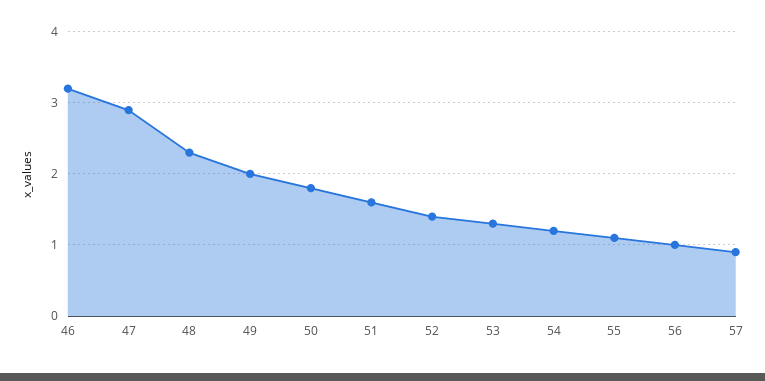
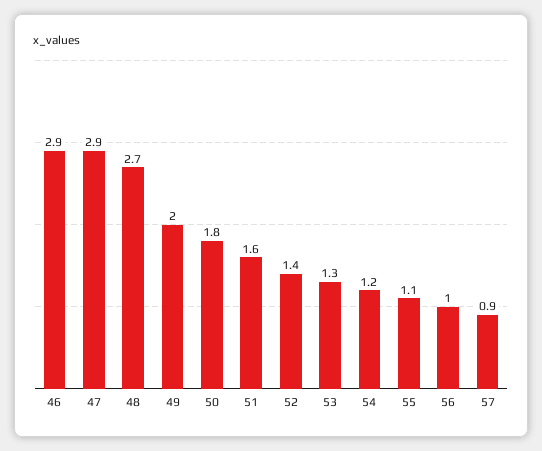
  {
-   "46": 3.2,
+   "46": 2.9,
    "47": 2.9,
-   "48": 2.3,
+   "48": 2.7,
    "49": 2,
    "50": 1.8,
    "51": 1.6,
    "52": 1.4,
    "53": 1.3,
    "54": 1.2,
    "55": 1.1,
    "56": 1,
    "57": 0.9
  }

